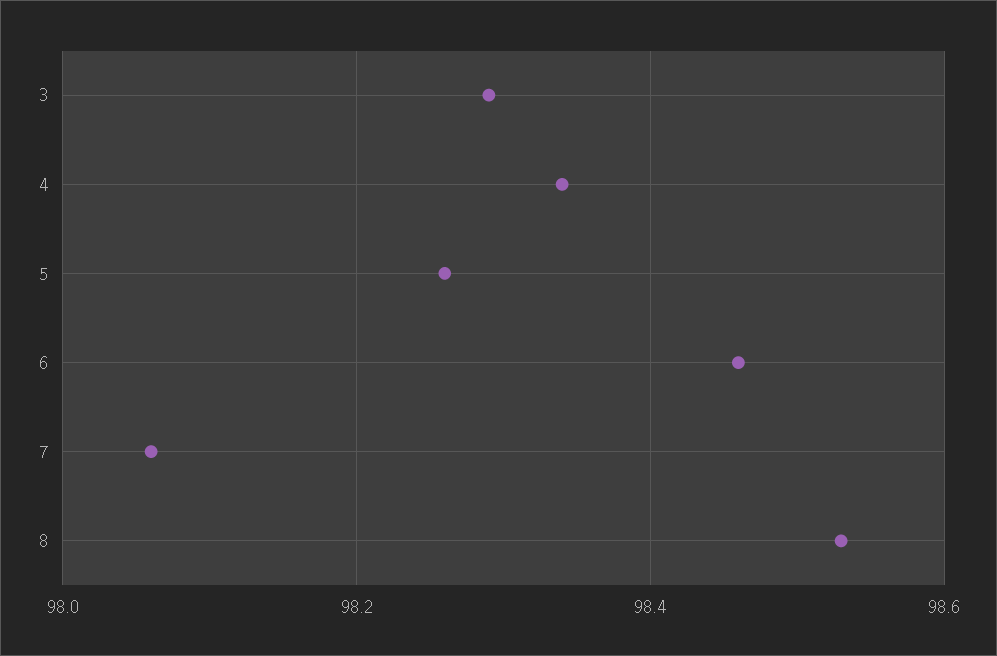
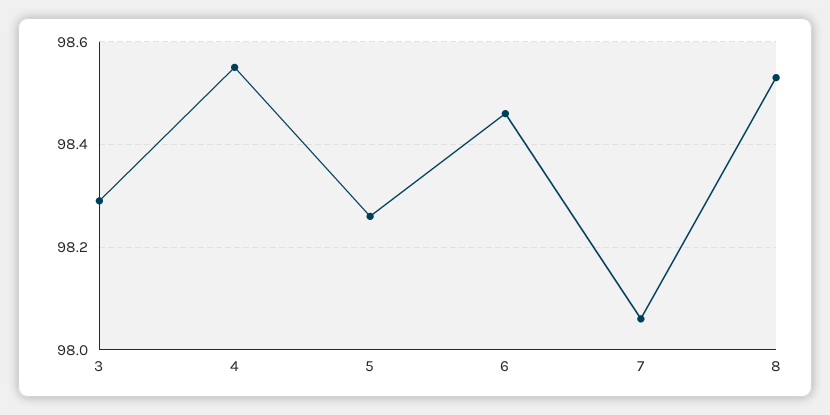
  {
    "3": 98.3,
-   "4": 98.35,
+   "4": 98.55,
    "5": 98.25,
    "6": 98.45,
    "7": 98.05,
    "8": 98.55
  }

